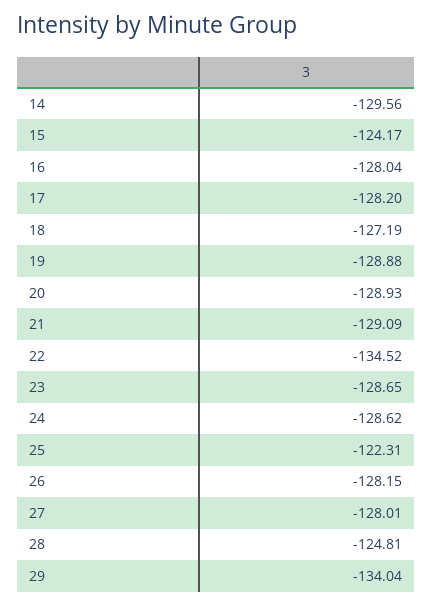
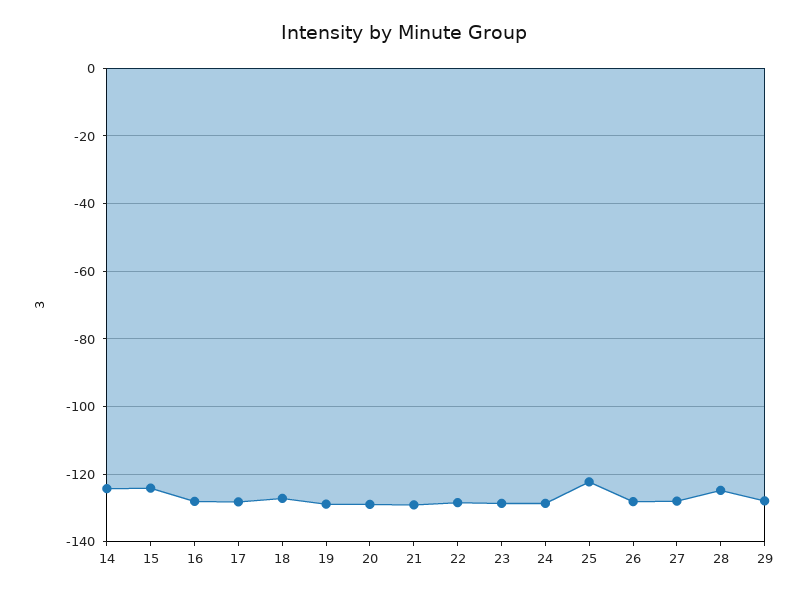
  {
-   "14": -129.56,
+   "14": -124,
    "15": -124.17,
    "16": -128.04,
    "17": -128.2,
    "18": -127.19,
    "19": -128.88,
    "20": -128.93,
    "21": -129.09,
-   "22": -134.52,
+   "22": -128,
    "23": -128.65,
    "24": -128.62,
    "25": -122.31,
    "26": -128.15,
    "27": -128.01,
    "28": -124.81,
-   "29": -134.04
+   "29": -128
  }

